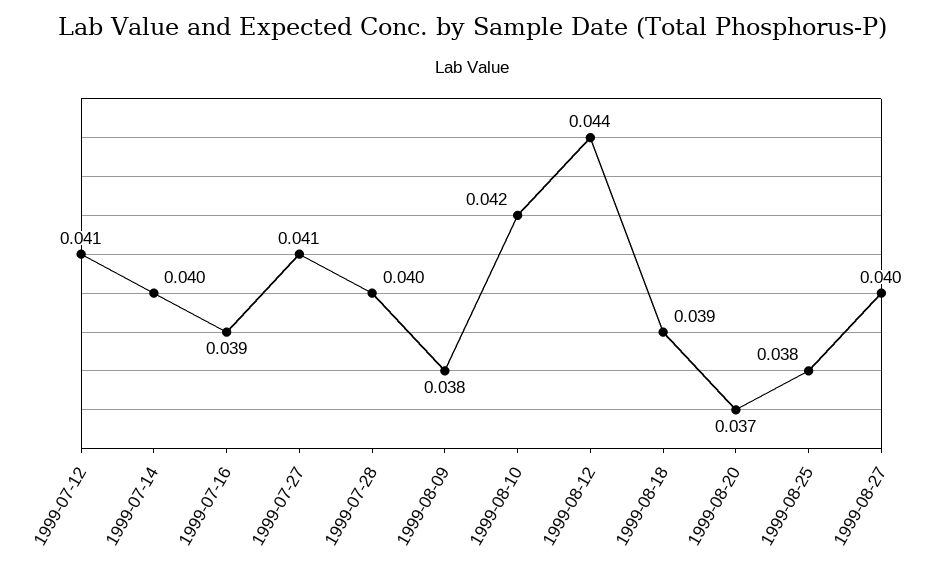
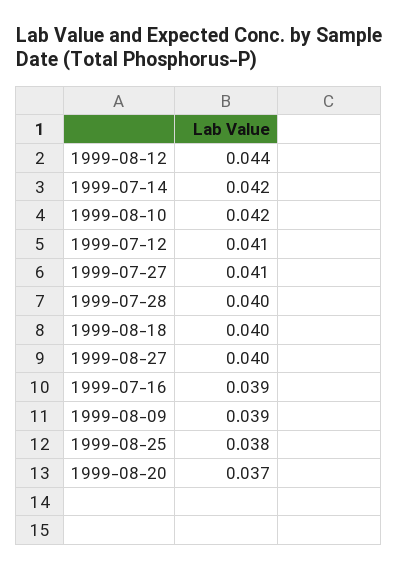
  {
    "1999-07-12": 0.041,
-   "1999-07-14": 0.04,
+   "1999-07-14": 0.042,
    "1999-07-16": 0.039,
    "1999-07-27": 0.041,
    "1999-07-28": 0.04,
-   "1999-08-09": 0.038,
+   "1999-08-09": 0.039,
    "1999-08-10": 0.042,
    "1999-08-12": 0.044,
-   "1999-08-18": 0.039,
+   "1999-08-18": 0.04,
    "1999-08-20": 0.037,
    "1999-08-25": 0.038,
    "1999-08-27": 0.04
  }

